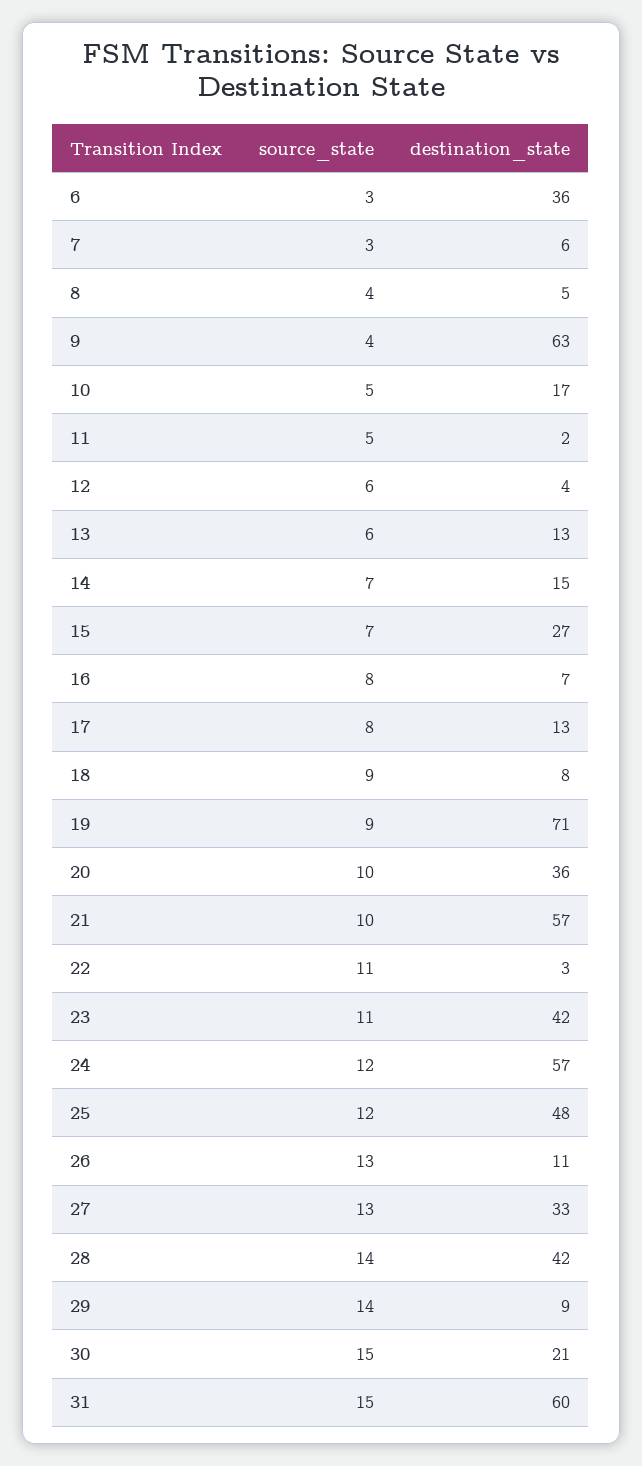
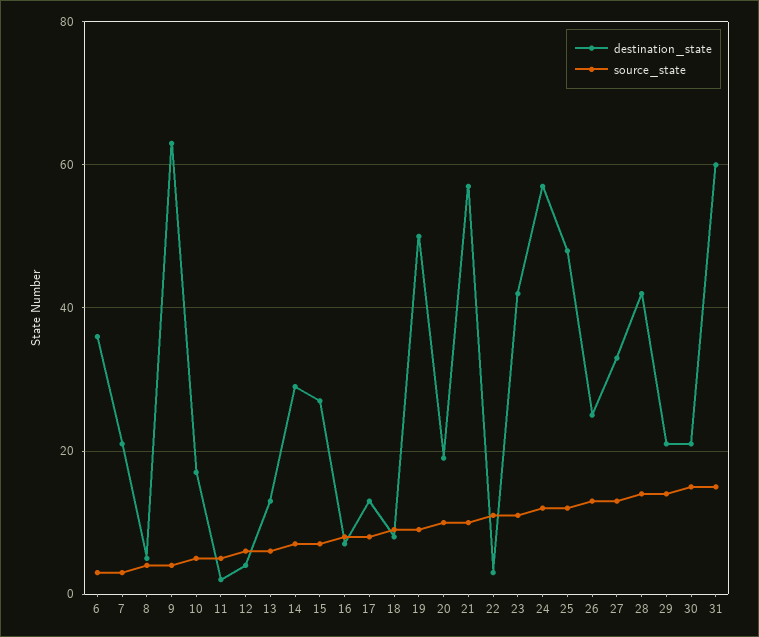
  {
    "source_state": {
      "6": 3,
      "7": 3,
      "8": 4,
      "9": 4,
      "10": 5,
      "11": 5,
      "12": 6,
      "13": 6,
      "14": 7,
      "15": 7,
      "16": 8,
      "17": 8,
      "18": 9,
      "19": 9,
      "20": 10,
      "21": 10,
      "22": 11,
      "23": 11,
      "24": 12,
      "25": 12,
      "26": 13,
      "27": 13,
      "28": 14,
      "29": 14,
      "30": 15,
      "31": 15
    },
    "destination_state": {
      "6": 36,
-     "7": 6,
+     "7": 20,
      "8": 5,
      "9": 63,
      "10": 17,
      "11": 2,
      "12": 4,
      "13": 13,
-     "14": 15,
+     "14": 30,
      "15": 27,
      "16": 7,
      "17": 13,
      "18": 8,
-     "19": 71,
+     "19": 50,
-     "20": 36,
+     "20": 20,
      "21": 57,
      "22": 3,
      "23": 42,
      "24": 57,
      "25": 48,
-     "26": 11,
+     "26": 25,
      "27": 33,
      "28": 42,
-     "29": 9,
+     "29": 20,
      "30": 21,
      "31": 60
    }
  }

